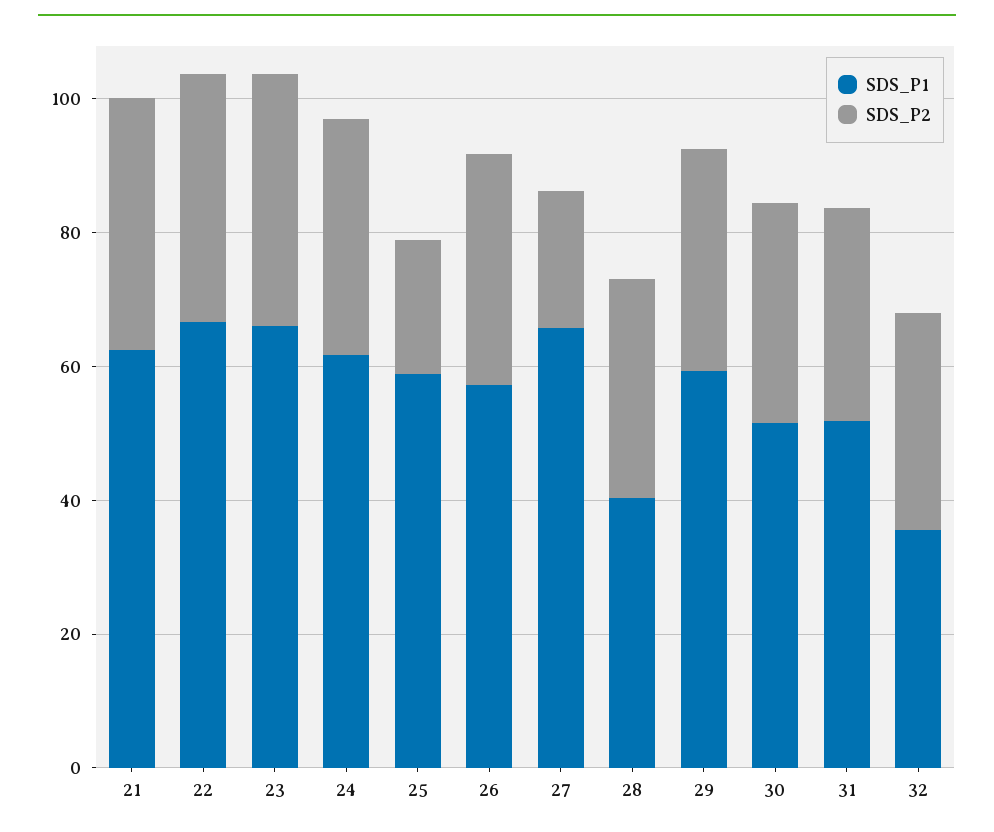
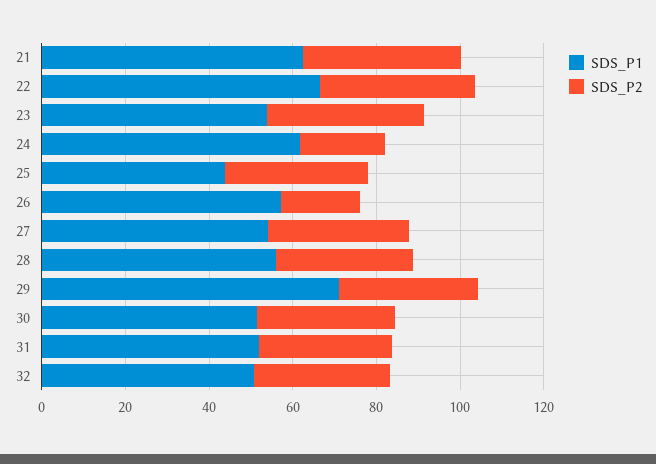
  {
    "SDS_P1": {
      "21": 60,
      "22": 65,
-     "23": 65,
+     "23": 55,
      "24": 60,
-     "25": 60,
+     "25": 45,
      "26": 55,
-     "27": 65,
+     "27": 55,
-     "28": 40,
+     "28": 55,
-     "29": 60,
+     "29": 70,
      "30": 50,
      "31": 50,
-     "32": 35
+     "32": 50
    },
    "SDS_P2": {
      "21": 40,
      "22": 35,
      "23": 40,
-     "24": 35,
+     "24": 20,
-     "25": 20,
+     "25": 35,
-     "26": 35,
+     "26": 20,
-     "27": 20,
+     "27": 35,
      "28": 35,
      "29": 35,
      "30": 35,
      "31": 30,
      "32": 30
    }
  }

